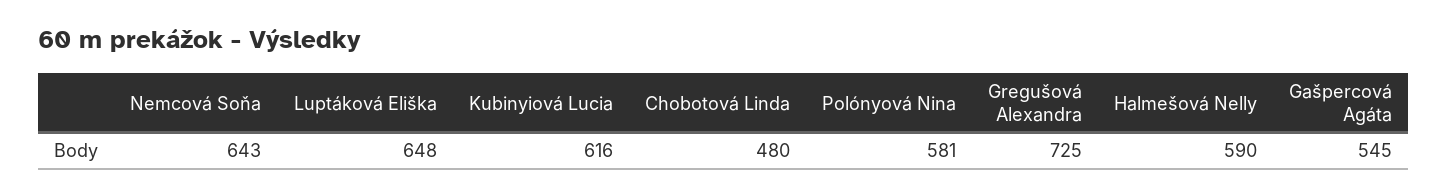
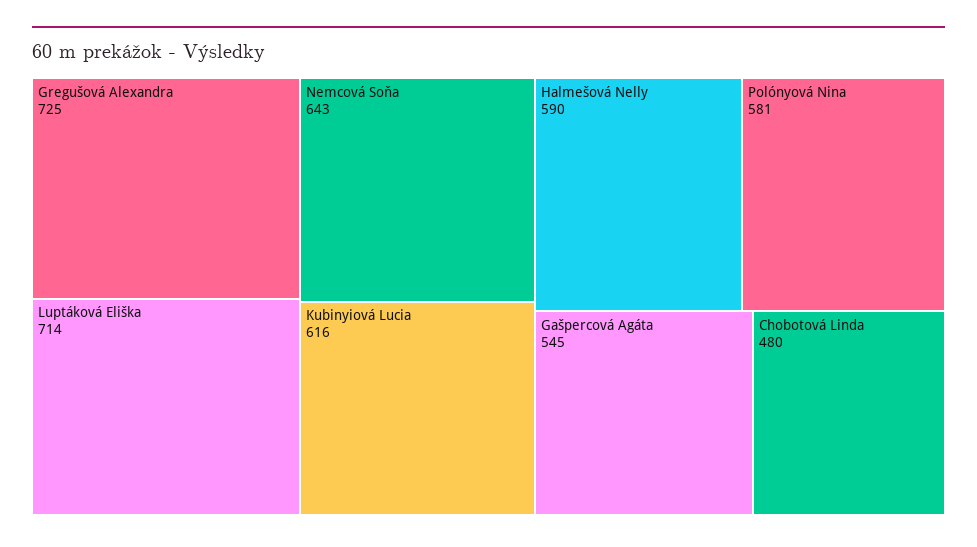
  {
    "Nemcová Soňa": 643,
-   "Luptáková Eliška": 648,
+   "Luptáková Eliška": 714,
    "Kubinyiová Lucia": 616,
    "Chobotová Linda": 480,
    "Polónyová Nina": 581,
    "Gregušová Alexandra": 725,
    "Halmešová Nelly": 590,
    "Gašpercová Agáta": 545
  }

